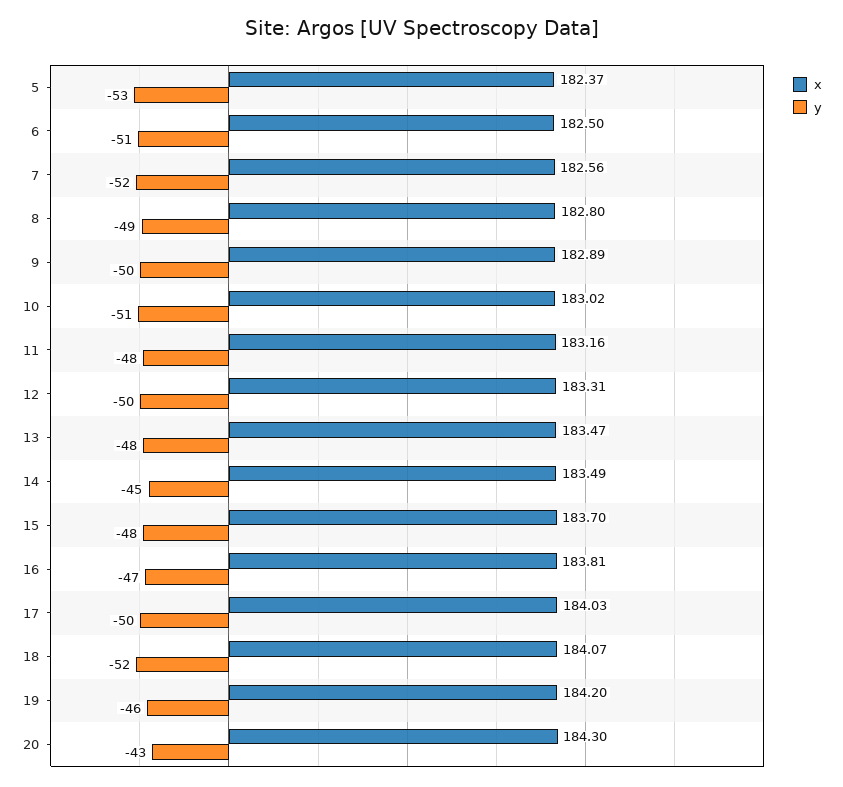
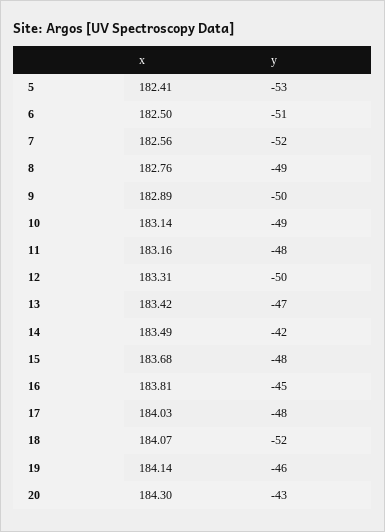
  {
    "x": {
-     "5": 182.37,
+     "5": 182.41,
      "6": 182.5,
      "7": 182.56,
-     "8": 182.8,
+     "8": 182.76,
      "9": 182.89,
-     "10": 183.02,
+     "10": 183.14,
      "11": 183.16,
      "12": 183.31,
-     "13": 183.47,
+     "13": 183.42,
      "14": 183.49,
-     "15": 183.7,
+     "15": 183.68,
      "16": 183.81,
      "17": 184.03,
      "18": 184.07,
-     "19": 184.2,
+     "19": 184.14,
      "20": 184.3
    },
    "y": {
      "5": -53,
      "6": -51,
      "7": -52,
      "8": -49,
      "9": -50,
-     "10": -51,
+     "10": -49,
      "11": -48,
      "12": -50,
-     "13": -48,
+     "13": -47,
-     "14": -45,
+     "14": -42,
      "15": -48,
-     "16": -47,
+     "16": -45,
-     "17": -50,
+     "17": -48,
      "18": -52,
      "19": -46,
      "20": -43
    }
  }

